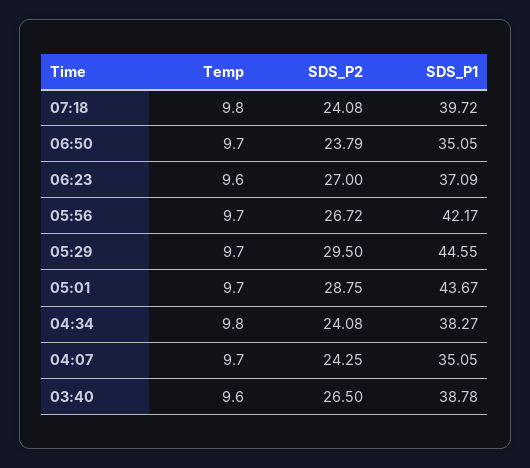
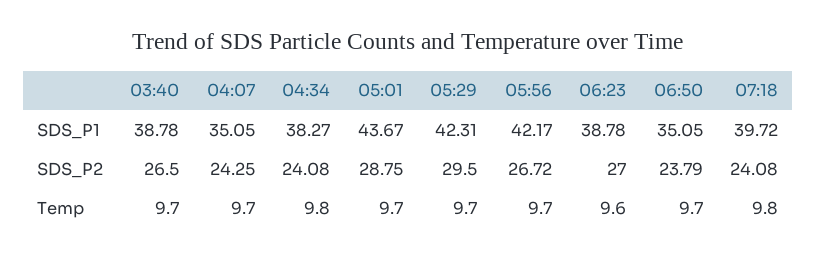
  {
    "Temp": {
      "07:18": 9.8,
      "06:50": 9.7,
      "06:23": 9.6,
      "05:56": 9.7,
      "05:29": 9.7,
      "05:01": 9.7,
      "04:34": 9.8,
      "04:07": 9.7,
-     "03:40": 9.6
+     "03:40": 9.7
    },
    "SDS_P2": {
      "07:18": 24.08,
      "06:50": 23.79,
      "06:23": 27,
      "05:56": 26.72,
      "05:29": 29.5,
      "05:01": 28.75,
      "04:34": 24.08,
      "04:07": 24.25,
      "03:40": 26.5
    },
    "SDS_P1": {
      "07:18": 39.72,
      "06:50": 35.05,
-     "06:23": 37.09,
+     "06:23": 38.78,
      "05:56": 42.17,
-     "05:29": 44.55,
+     "05:29": 42.31,
      "05:01": 43.67,
      "04:34": 38.27,
      "04:07": 35.05,
      "03:40": 38.78
    }
  }

